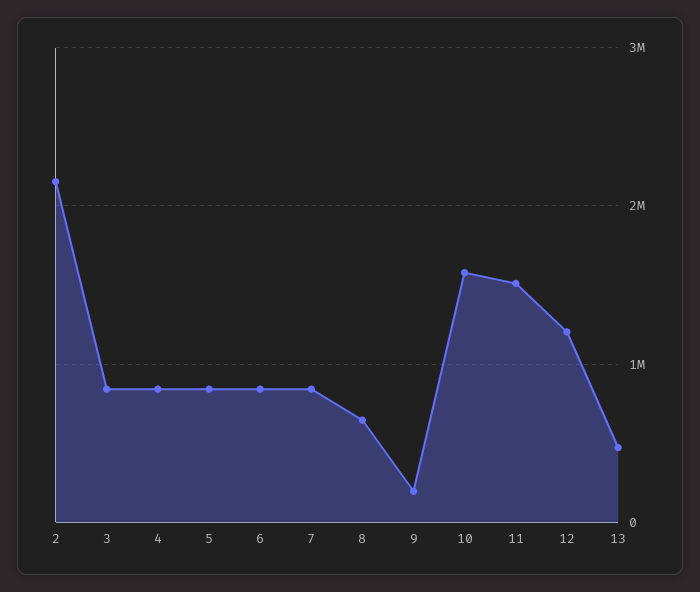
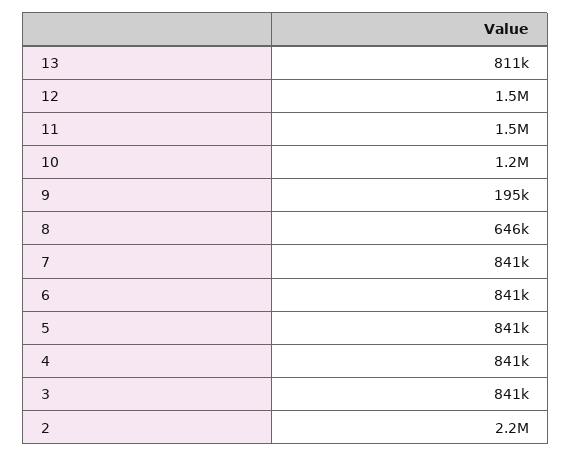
  {
    "2": 2200000,
    "3": 841000,
    "4": 841000,
    "5": 841000,
    "6": 841000,
    "7": 841000,
    "8": 646000,
    "9": 195000,
-   "10": 1600000,
+   "10": 1200000,
    "11": 1500000,
-   "12": 1200000,
+   "12": 1500000,
-   "13": 500000
+   "13": 811000
  }

